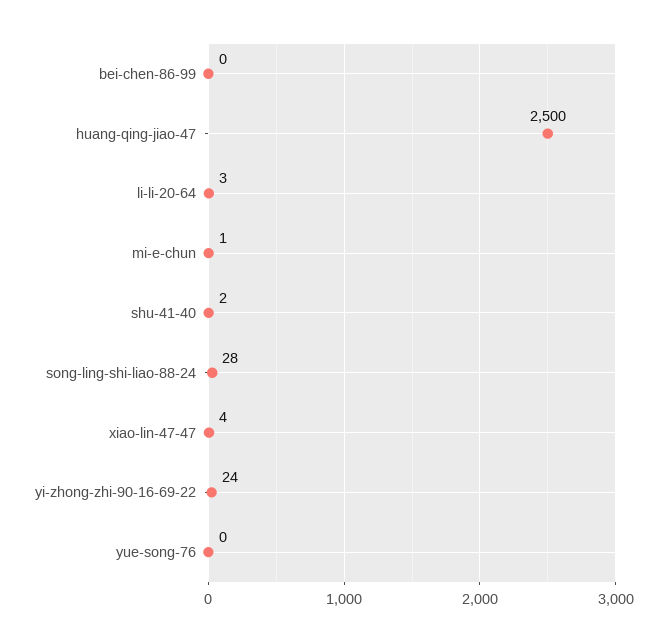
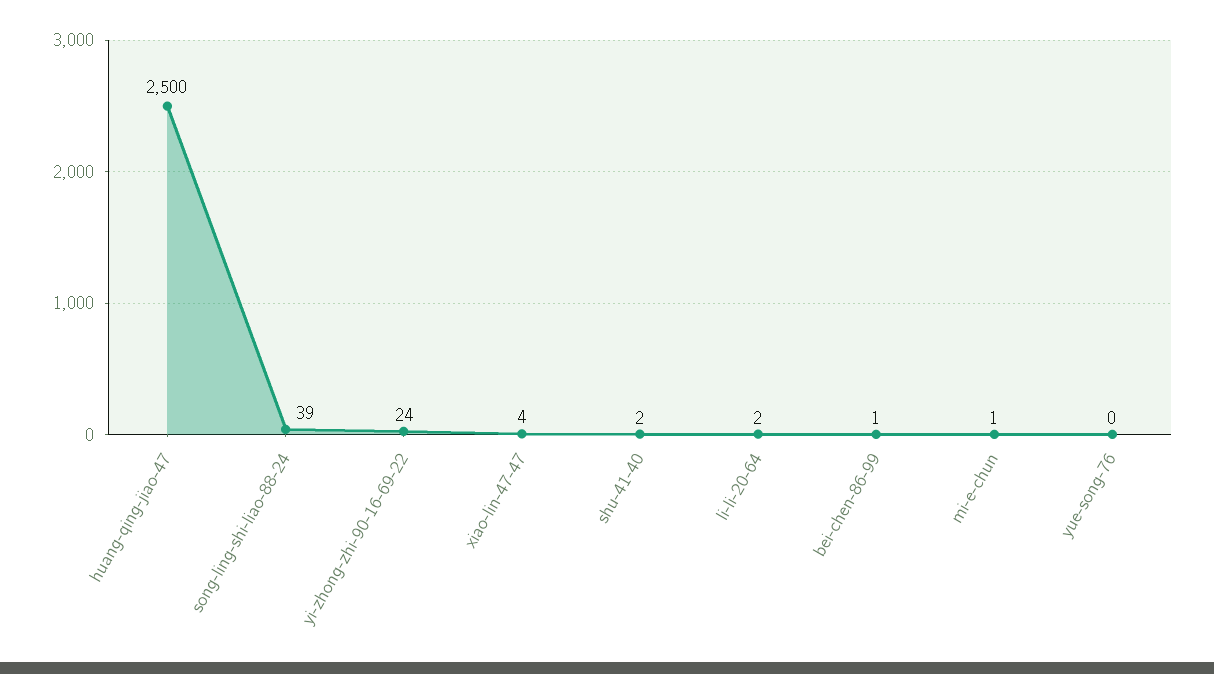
  {
-   "bei-chen-86-99": 0,
+   "bei-chen-86-99": 1,
    "huang-qing-jiao-47": 2500,
-   "li-li-20-64": 3,
+   "li-li-20-64": 2,
    "mi-e-chun": 1,
    "shu-41-40": 2,
-   "song-ling-shi-liao-88-24": 28,
+   "song-ling-shi-liao-88-24": 39,
    "xiao-lin-47-47": 4,
    "yi-zhong-zhi-90-16-69-22": 24,
    "yue-song-76": 0
  }

